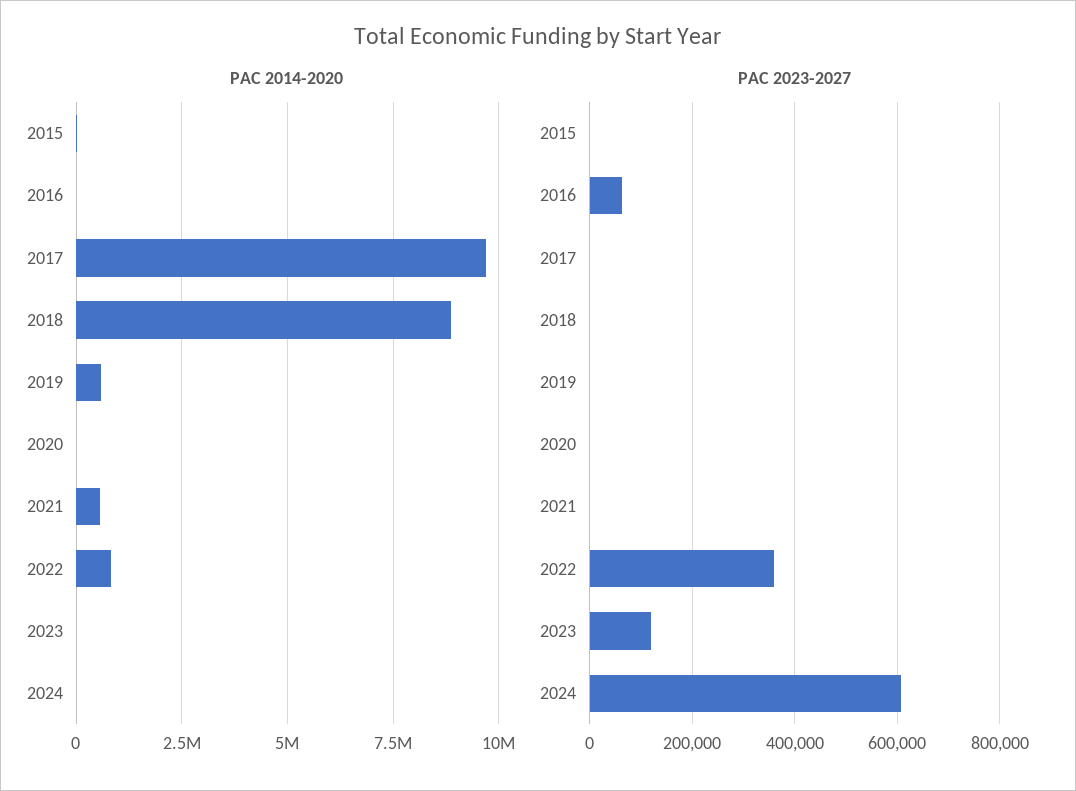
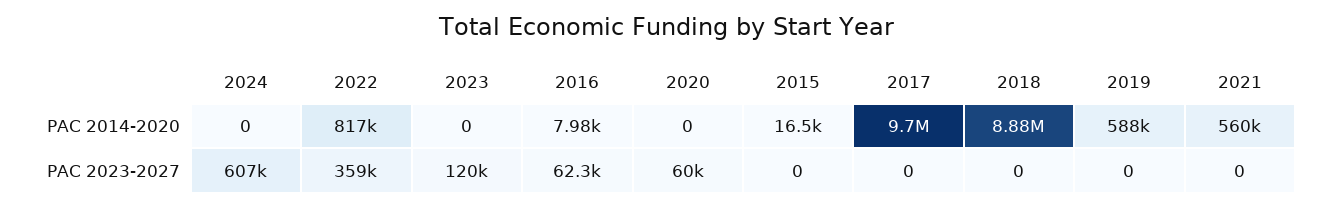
  {
    "PAC 2014-2020": {
      "2015": 16500,
      "2016": 7980,
      "2017": 9700000,
      "2018": 8880000,
      "2019": 588000,
      "2020": 0,
      "2021": 560000,
      "2022": 817000,
      "2023": 0,
      "2024": 0
    },
    "PAC 2023-2027": {
      "2015": 0,
      "2016": 62300,
      "2017": 0,
      "2018": 0,
      "2019": 0,
-     "2020": 0,
+     "2020": 60000,
      "2021": 0,
      "2022": 359000,
      "2023": 120000,
      "2024": 607000
    }
  }

